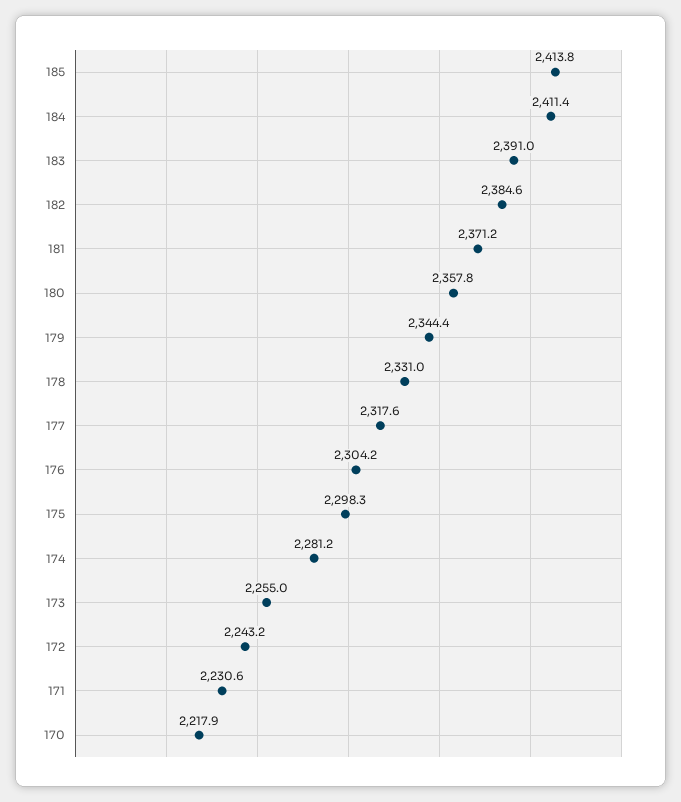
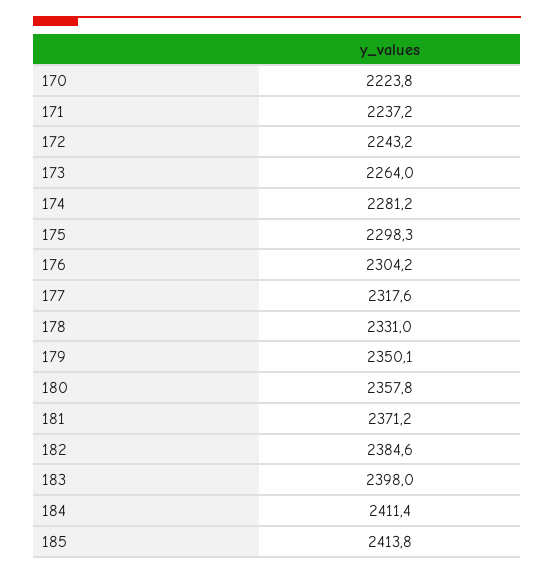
  {
    "185": 2413.8,
    "184": 2411.4,
-   "183": 2391,
+   "183": 2398,
    "182": 2384.6,
    "181": 2371.2,
    "180": 2357.8,
-   "179": 2344.4,
+   "179": 2350.1,
    "178": 2331,
    "177": 2317.6,
    "176": 2304.2,
    "175": 2298.3,
    "174": 2281.2,
-   "173": 2255,
+   "173": 2264,
    "172": 2243.2,
-   "171": 2230.6,
+   "171": 2237.2,
-   "170": 2217.9
+   "170": 2223.8
  }

